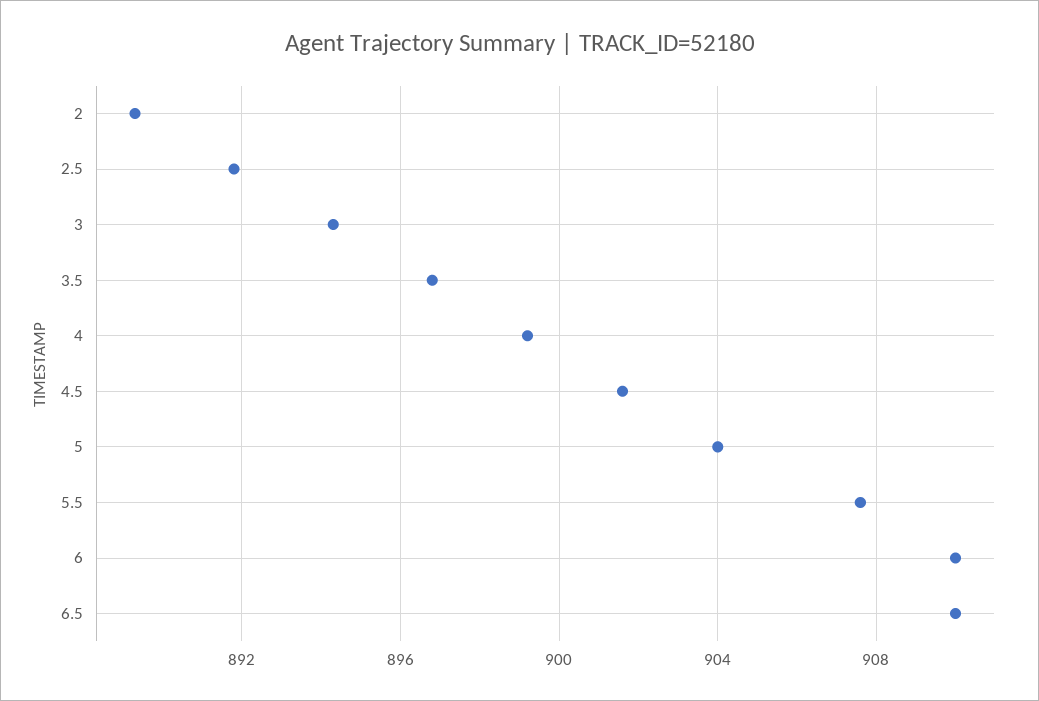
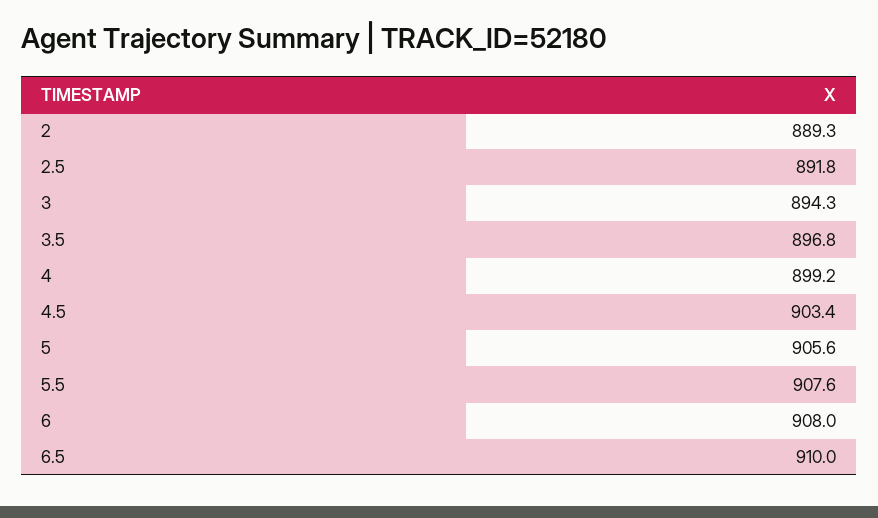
  {
    "2": 889.3,
    "2.5": 891.8,
    "3": 894.3,
    "3.5": 896.8,
    "4": 899.2,
-   "4.5": 901.5,
+   "4.5": 903.4,
-   "5": 904,
+   "5": 905.6,
    "5.5": 907.6,
-   "6": 910,
+   "6": 908,
    "6.5": 910
  }

